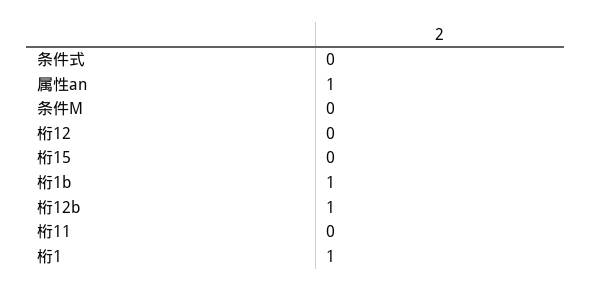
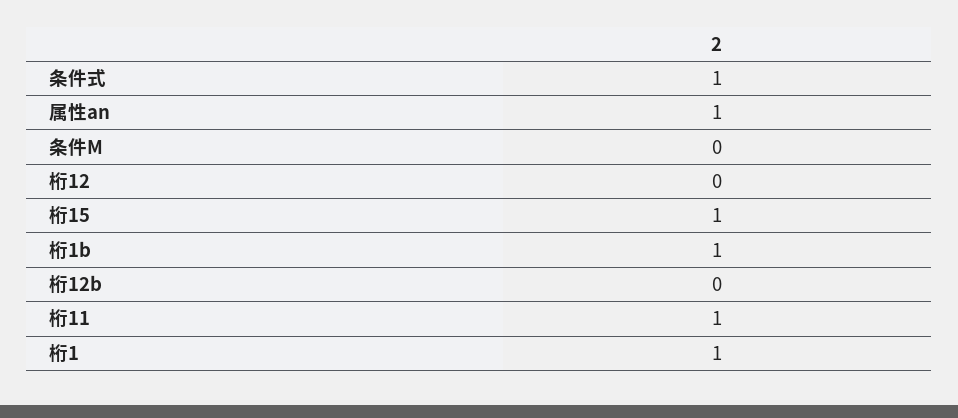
  {
-   "条件式": 0,
+   "条件式": 1,
    "属性an": 1,
    "条件M": 0,
    "桁12": 0,
-   "桁15": 0,
+   "桁15": 1,
    "桁1b": 1,
-   "桁12b": 1,
+   "桁12b": 0,
-   "桁11": 0,
+   "桁11": 1,
    "桁1": 1
  }

